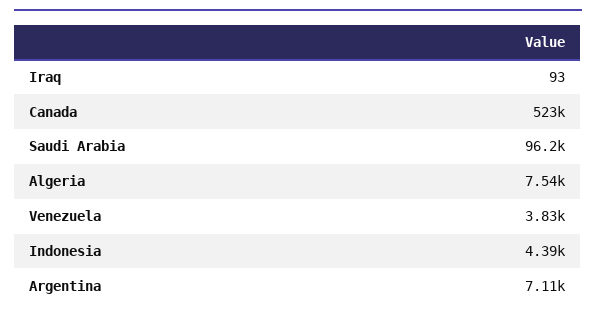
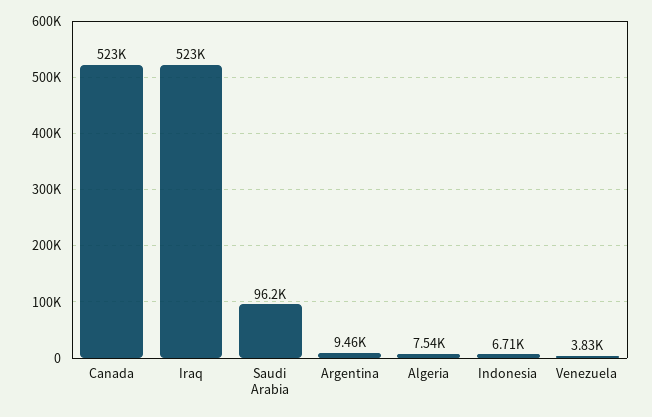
  {
-   "Iraq": 93,
+   "Iraq": 523000,
    "Canada": 523000,
    "Saudi Arabia": 96200,
    "Algeria": 7540,
    "Venezuela": 3830,
-   "Indonesia": 4390,
+   "Indonesia": 6710,
-   "Argentina": 7110
+   "Argentina": 9460
  }

